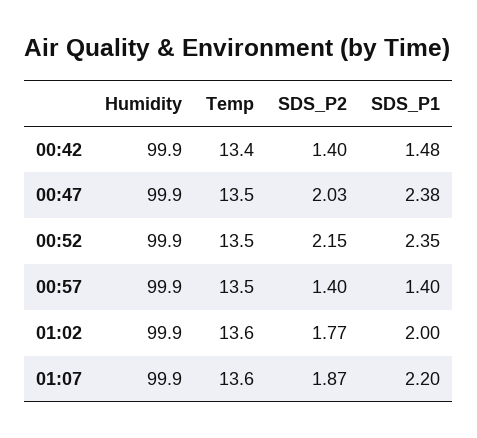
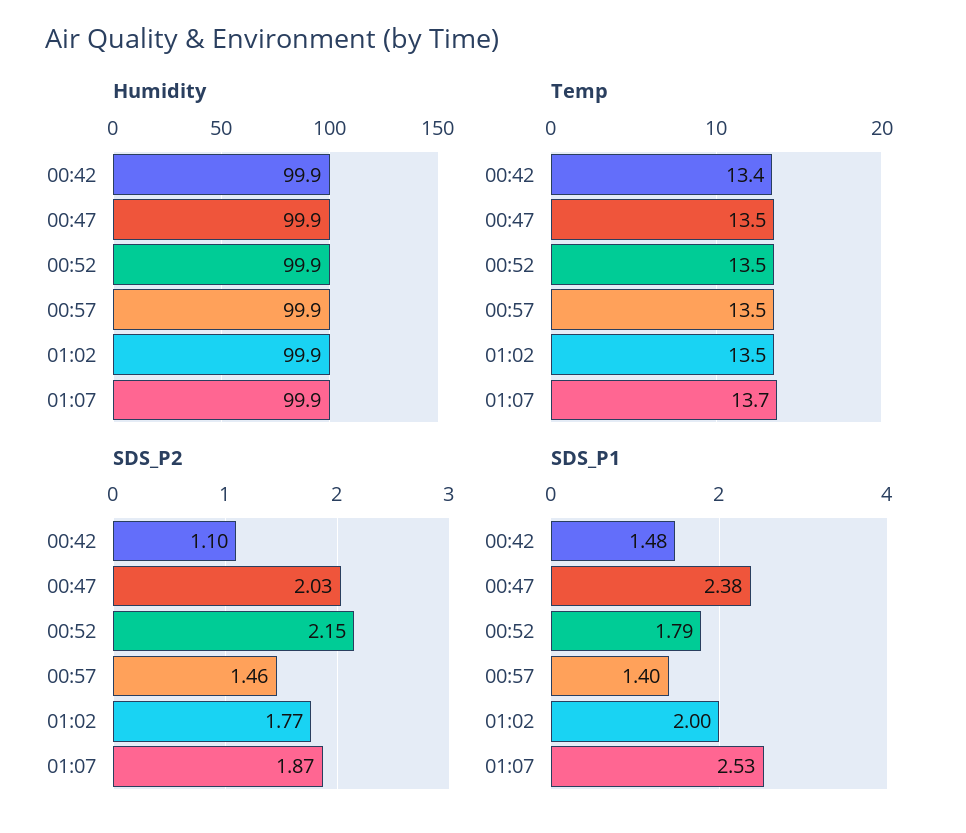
  {
    "Humidity": {
      "00:42": 99.9,
      "00:47": 99.9,
      "00:52": 99.9,
      "00:57": 99.9,
      "01:02": 99.9,
      "01:07": 99.9
    },
    "Temp": {
      "00:42": 13.4,
      "00:47": 13.5,
      "00:52": 13.5,
      "00:57": 13.5,
-     "01:02": 13.6,
+     "01:02": 13.5,
-     "01:07": 13.6
+     "01:07": 13.7
    },
    "SDS_P2": {
-     "00:42": 1.4,
+     "00:42": 1.1,
      "00:47": 2.03,
      "00:52": 2.15,
-     "00:57": 1.4,
+     "00:57": 1.46,
      "01:02": 1.77,
      "01:07": 1.87
    },
    "SDS_P1": {
      "00:42": 1.48,
      "00:47": 2.38,
-     "00:52": 2.35,
+     "00:52": 1.79,
      "00:57": 1.4,
      "01:02": 2,
-     "01:07": 2.2
+     "01:07": 2.53
    }
  }

